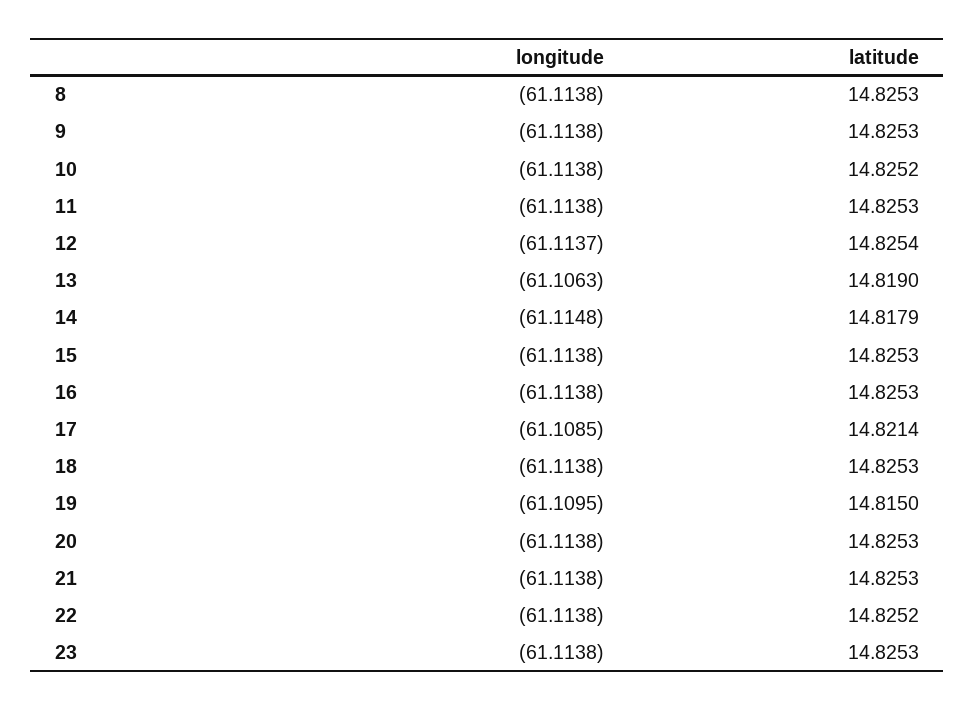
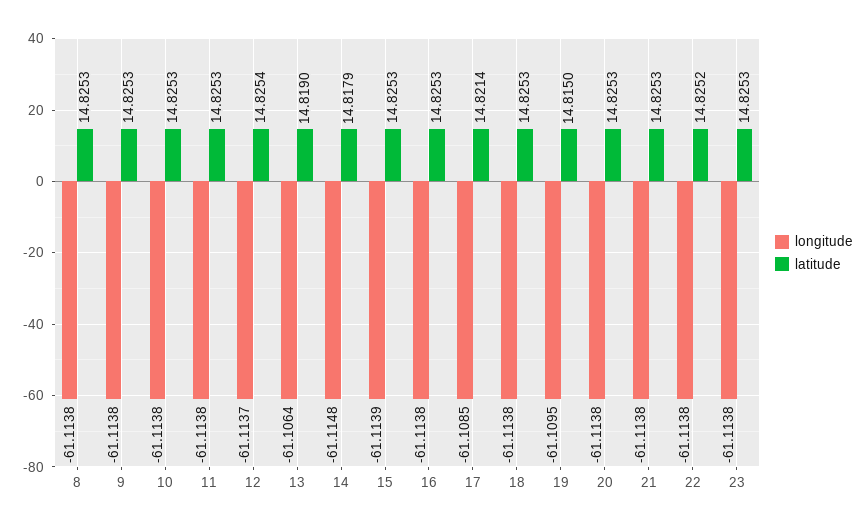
  {
    "longitude": {
      "8": -61.1138,
      "9": -61.1138,
      "10": -61.1138,
      "11": -61.1138,
      "12": -61.1137,
-     "13": -61.1063,
+     "13": -61.1064,
      "14": -61.1148,
-     "15": -61.1138,
+     "15": -61.1139,
      "16": -61.1138,
      "17": -61.1085,
      "18": -61.1138,
      "19": -61.1095,
      "20": -61.1138,
      "21": -61.1138,
      "22": -61.1138,
      "23": -61.1138
    },
    "latitude": {
      "8": 14.8253,
      "9": 14.8253,
-     "10": 14.8252,
+     "10": 14.8253,
      "11": 14.8253,
      "12": 14.8254,
      "13": 14.819,
      "14": 14.8179,
      "15": 14.8253,
      "16": 14.8253,
      "17": 14.8214,
      "18": 14.8253,
      "19": 14.815,
      "20": 14.8253,
      "21": 14.8253,
      "22": 14.8252,
      "23": 14.8253
    }
  }

